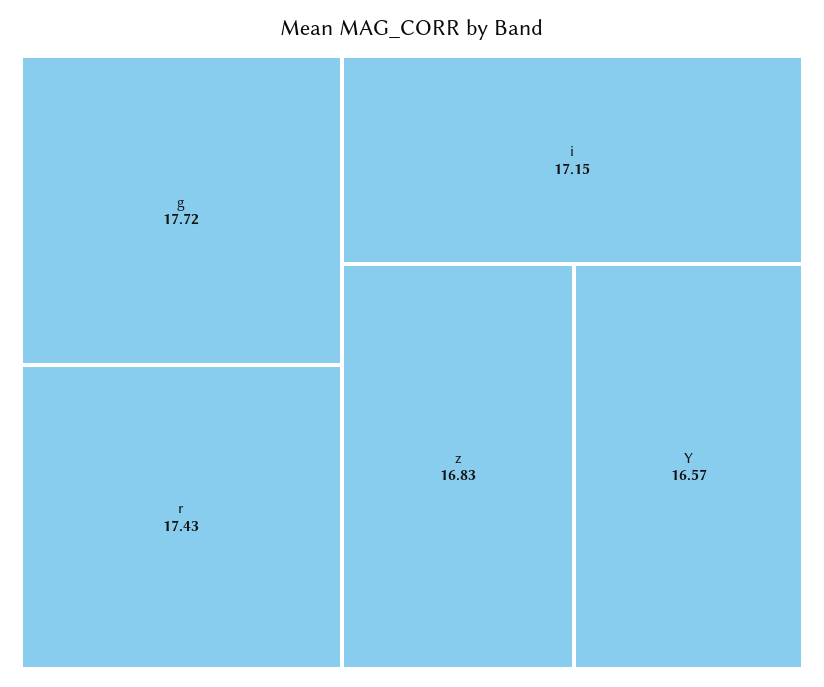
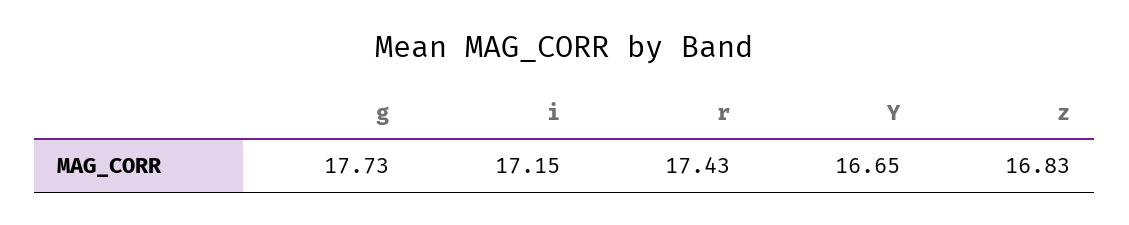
  {
-   "g": 17.72,
+   "g": 17.73,
    "r": 17.43,
    "i": 17.15,
    "z": 16.83,
-   "Y": 16.57
+   "Y": 16.65
  }

